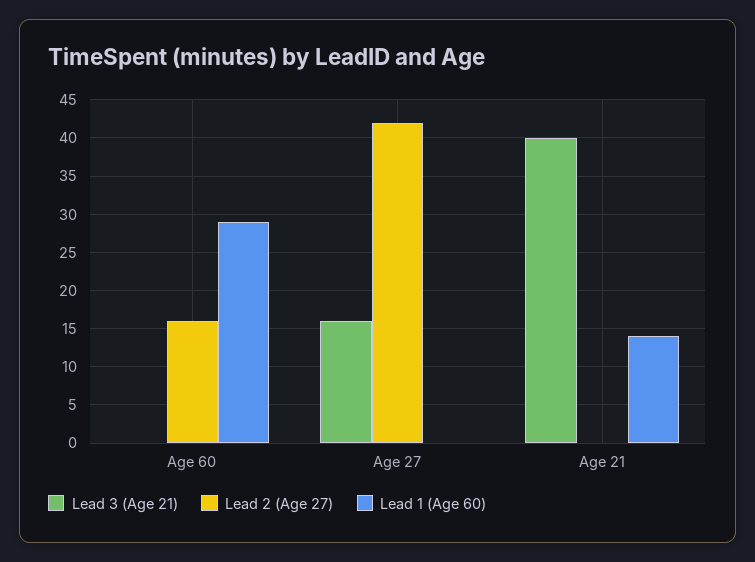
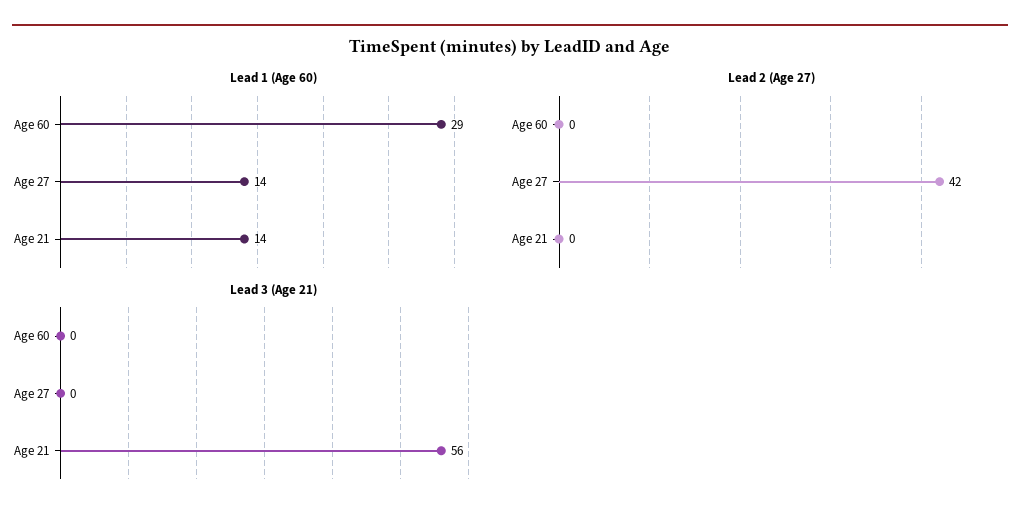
  {
    "Lead 3 (Age 21)": {
      "Age 60": 0,
-     "Age 27": 16,
+     "Age 27": 0,
-     "Age 21": 40
+     "Age 21": 56
    },
    "Lead 2 (Age 27)": {
-     "Age 60": 16,
+     "Age 60": 0,
      "Age 27": 42,
      "Age 21": 0
    },
    "Lead 1 (Age 60)": {
      "Age 60": 29,
-     "Age 27": 0,
+     "Age 27": 14,
      "Age 21": 14
    }
  }

